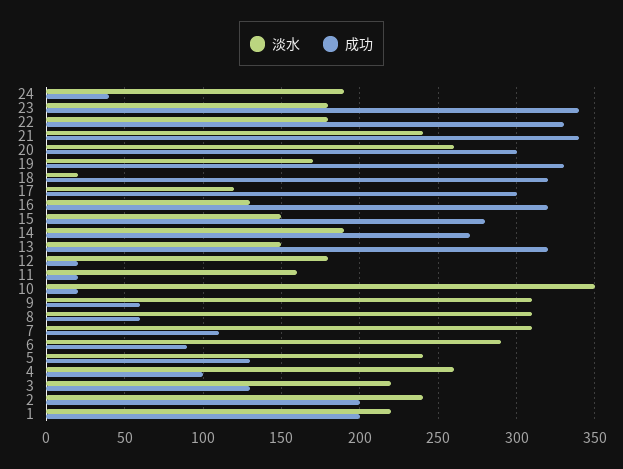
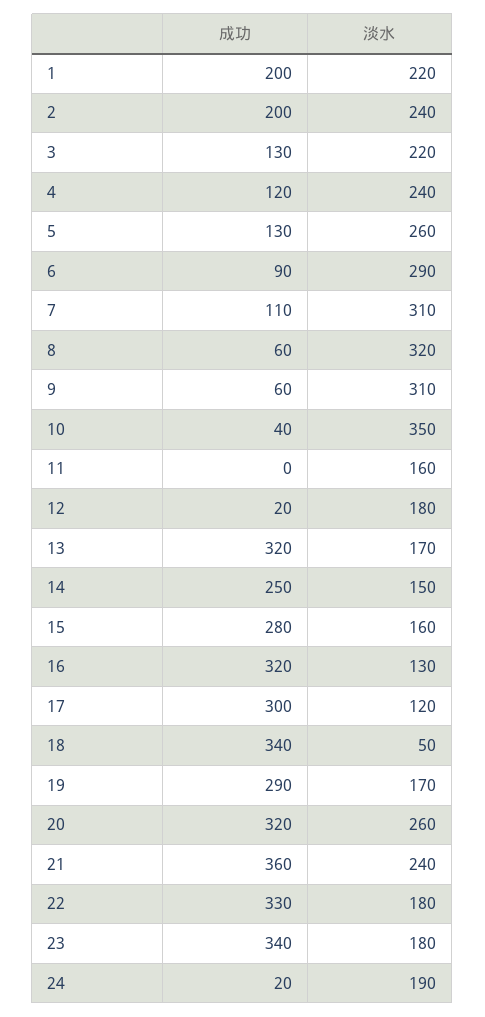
  {
    "淡水": {
      "24": 190,
      "23": 180,
      "22": 180,
      "21": 240,
      "20": 260,
      "19": 170,
-     "18": 20,
+     "18": 50,
      "17": 120,
      "16": 130,
-     "15": 150,
+     "15": 160,
-     "14": 190,
+     "14": 150,
-     "13": 150,
+     "13": 170,
      "12": 180,
      "11": 160,
      "10": 350,
      "9": 310,
-     "8": 310,
+     "8": 320,
      "7": 310,
      "6": 290,
-     "5": 240,
+     "5": 260,
-     "4": 260,
+     "4": 240,
      "3": 220,
      "2": 240,
      "1": 220
    },
    "成功": {
-     "24": 40,
+     "24": 20,
      "23": 340,
      "22": 330,
-     "21": 340,
+     "21": 360,
-     "20": 300,
+     "20": 320,
-     "19": 330,
+     "19": 290,
-     "18": 320,
+     "18": 340,
      "17": 300,
      "16": 320,
      "15": 280,
-     "14": 270,
+     "14": 250,
      "13": 320,
      "12": 20,
-     "11": 20,
+     "11": 0,
-     "10": 20,
+     "10": 40,
      "9": 60,
      "8": 60,
      "7": 110,
      "6": 90,
      "5": 130,
-     "4": 100,
+     "4": 120,
      "3": 130,
      "2": 200,
      "1": 200
    }
  }

